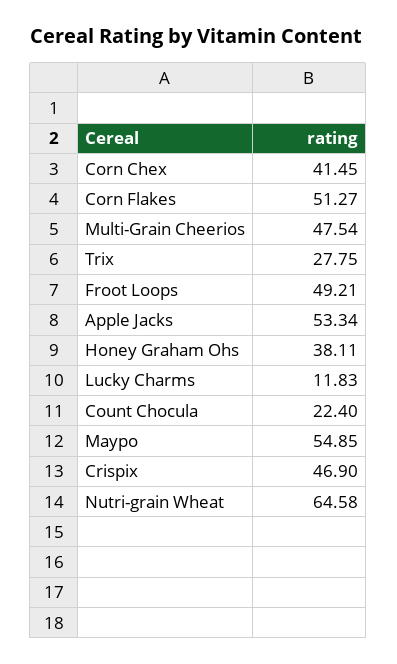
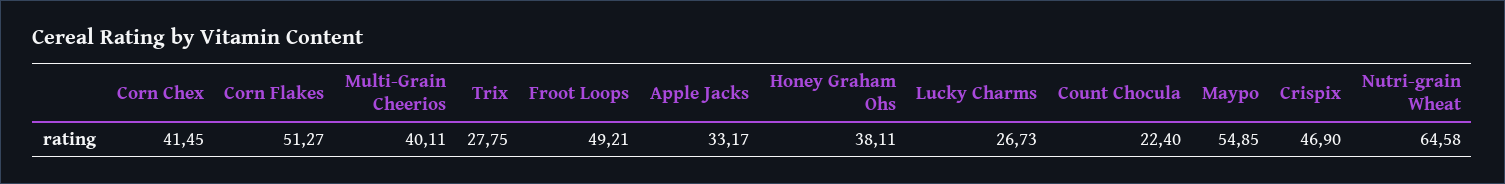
  {
    "Corn Chex": 41.45,
    "Corn Flakes": 51.27,
-   "Multi-Grain Cheerios": 47.54,
+   "Multi-Grain Cheerios": 40.11,
    "Trix": 27.75,
    "Froot Loops": 49.21,
-   "Apple Jacks": 53.34,
+   "Apple Jacks": 33.17,
    "Honey Graham Ohs": 38.11,
-   "Lucky Charms": 11.83,
+   "Lucky Charms": 26.73,
    "Count Chocula": 22.4,
    "Maypo": 54.85,
    "Crispix": 46.9,
    "Nutri-grain Wheat": 64.58
  }

